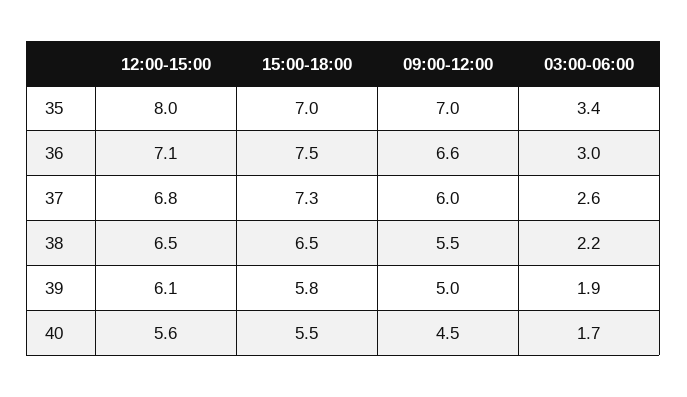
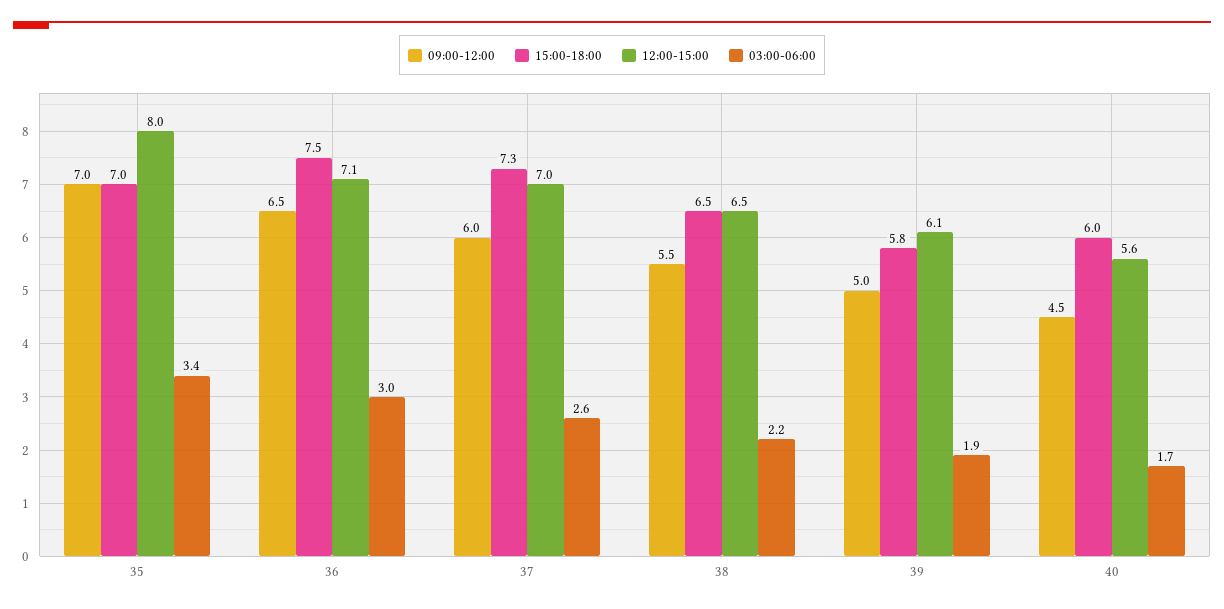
  {
    "12:00-15:00": {
      "35": 8,
      "36": 7.1,
-     "37": 6.8,
+     "37": 7,
      "38": 6.5,
      "39": 6.1,
      "40": 5.6
    },
    "15:00-18:00": {
      "35": 7,
      "36": 7.5,
      "37": 7.3,
      "38": 6.5,
      "39": 5.8,
-     "40": 5.5
+     "40": 6
    },
    "09:00-12:00": {
      "35": 7,
-     "36": 6.6,
+     "36": 6.5,
      "37": 6,
      "38": 5.5,
      "39": 5,
      "40": 4.5
    },
    "03:00-06:00": {
      "35": 3.4,
      "36": 3,
      "37": 2.6,
      "38": 2.2,
      "39": 1.9,
      "40": 1.7
    }
  }

